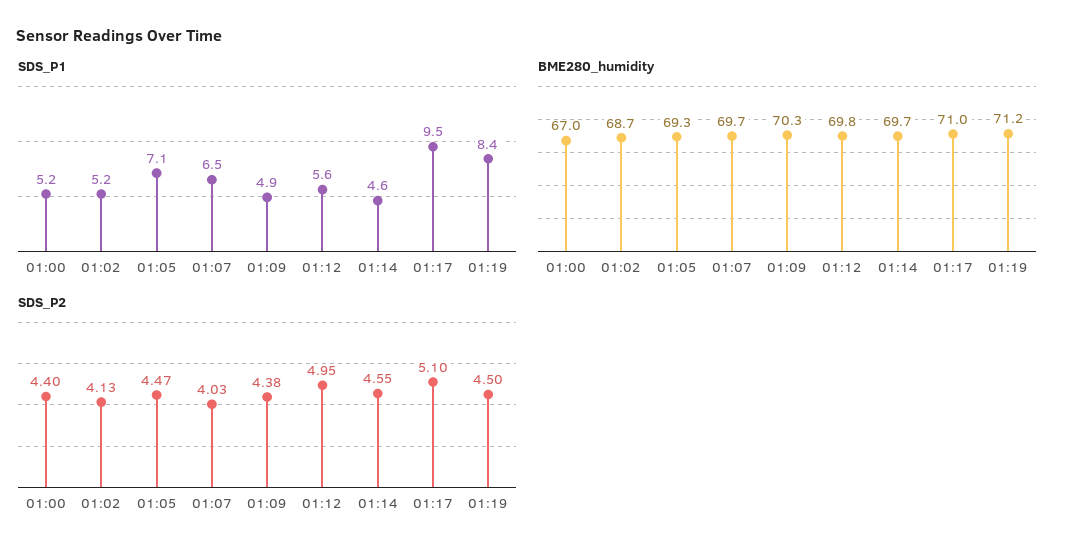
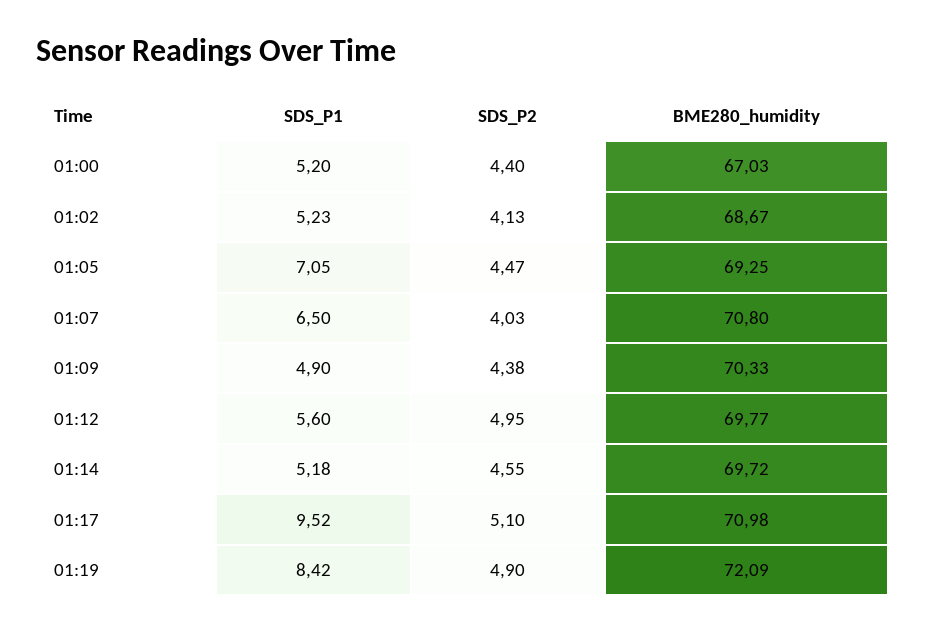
  {
    "SDS_P1": {
      "01:00": 5.2,
      "01:02": 5.23,
      "01:05": 7.05,
      "01:07": 6.5,
      "01:09": 4.9,
      "01:12": 5.6,
-     "01:14": 4.6,
+     "01:14": 5.18,
      "01:17": 9.52,
      "01:19": 8.42
    },
    "BME280_humidity": {
      "01:00": 67.03,
      "01:02": 68.67,
      "01:05": 69.25,
-     "01:07": 69.7,
+     "01:07": 70.8,
      "01:09": 70.33,
      "01:12": 69.77,
      "01:14": 69.72,
      "01:17": 70.98,
-     "01:19": 71.2
+     "01:19": 72.09
    },
    "SDS_P2": {
      "01:00": 4.4,
      "01:02": 4.13,
      "01:05": 4.47,
      "01:07": 4.03,
      "01:09": 4.38,
      "01:12": 4.95,
      "01:14": 4.55,
      "01:17": 5.1,
-     "01:19": 4.5
+     "01:19": 4.9
    }
  }

